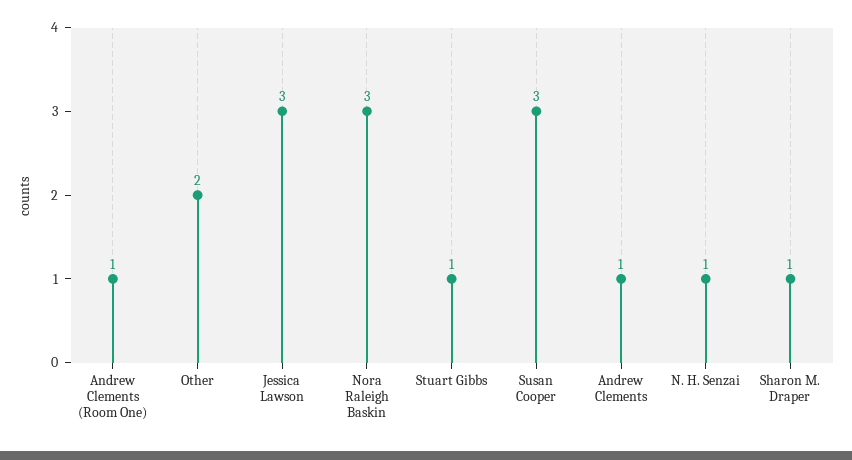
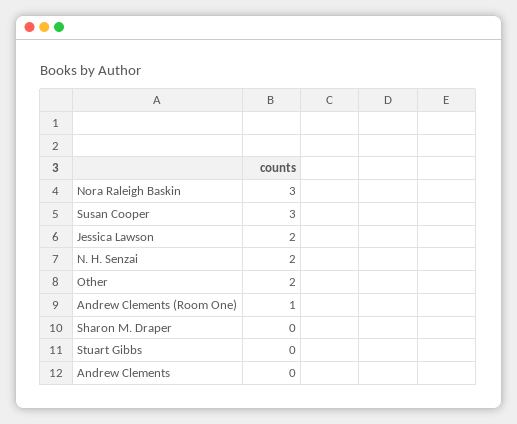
  {
    "Andrew Clements (Room One)": 1,
    "Other": 2,
-   "Jessica Lawson": 3,
+   "Jessica Lawson": 2,
    "Nora Raleigh Baskin": 3,
-   "Stuart Gibbs": 1,
+   "Stuart Gibbs": 0,
    "Susan Cooper": 3,
-   "Andrew Clements": 1,
+   "Andrew Clements": 0,
-   "N. H. Senzai": 1,
+   "N. H. Senzai": 2,
-   "Sharon M. Draper": 1
+   "Sharon M. Draper": 0
  }

